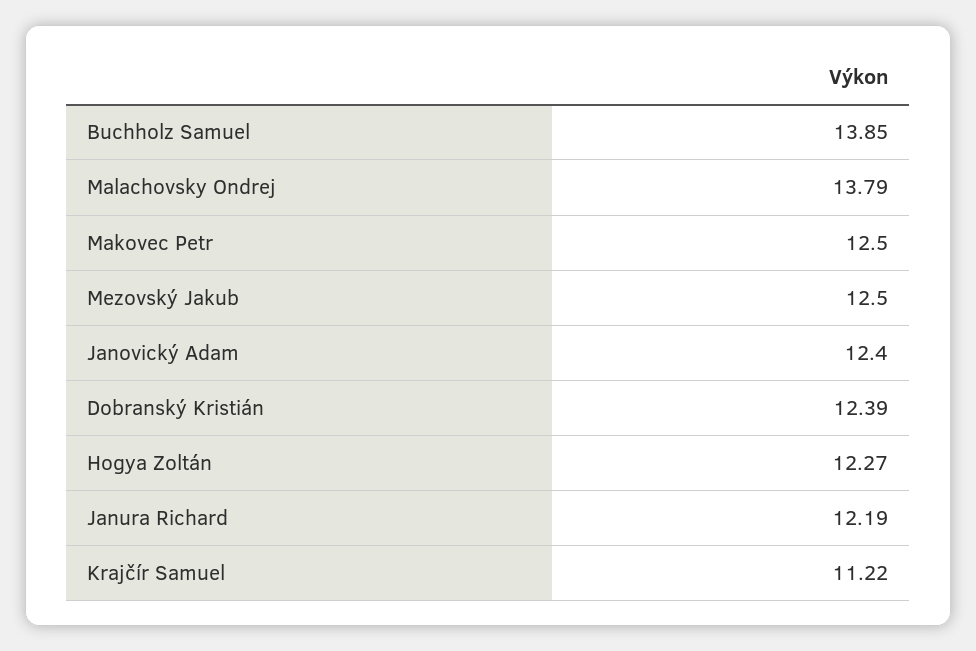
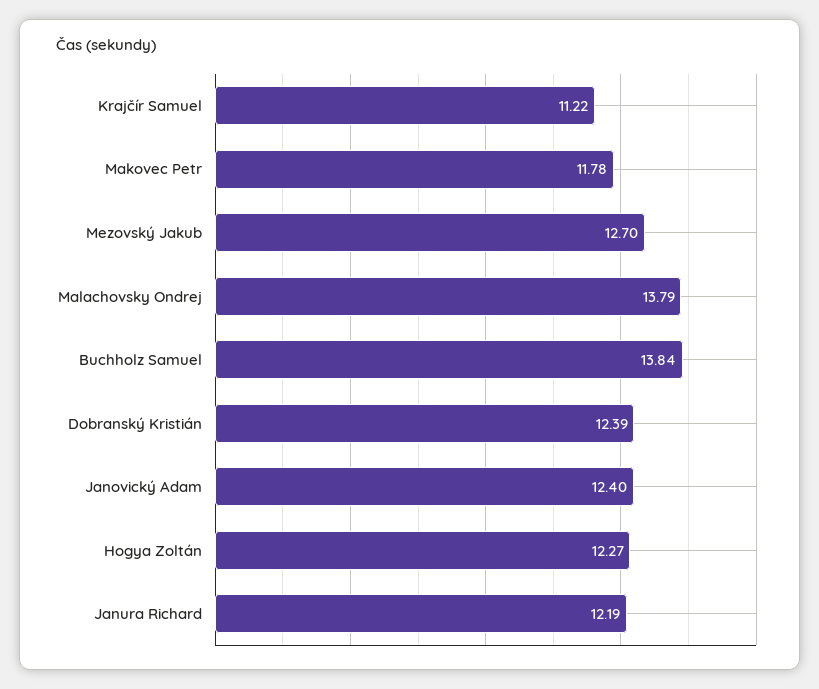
  {
-   "Buchholz Samuel": 13.85,
+   "Buchholz Samuel": 13.84,
    "Malachovsky Ondrej": 13.79,
-   "Makovec Petr": 12.5,
+   "Makovec Petr": 11.78,
-   "Mezovský Jakub": 12.5,
+   "Mezovský Jakub": 12.7,
    "Janovický Adam": 12.4,
    "Dobranský Kristián": 12.39,
    "Hogya Zoltán": 12.27,
    "Janura Richard": 12.19,
    "Krajčír Samuel": 11.22
  }

